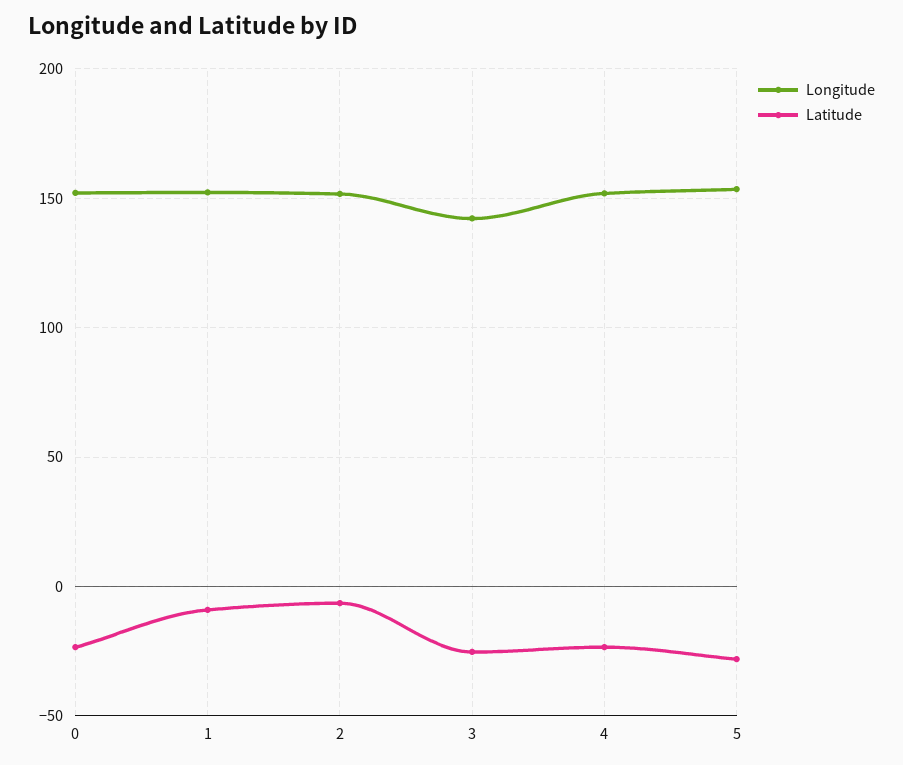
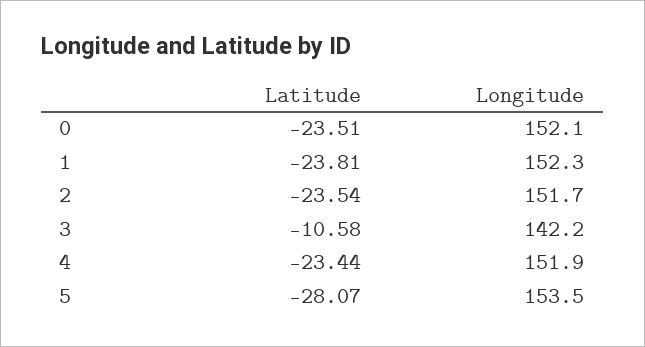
  {
    "Longitude": {
      "0": 152.1,
      "1": 152.3,
      "2": 151.7,
      "3": 142.2,
      "4": 151.9,
      "5": 153.5
    },
    "Latitude": {
      "0": -23.51,
-     "1": -10,
+     "1": -23.81,
-     "2": -5,
+     "2": -23.54,
-     "3": -25,
+     "3": -10.58,
      "4": -23.44,
      "5": -28.07
    }
  }

